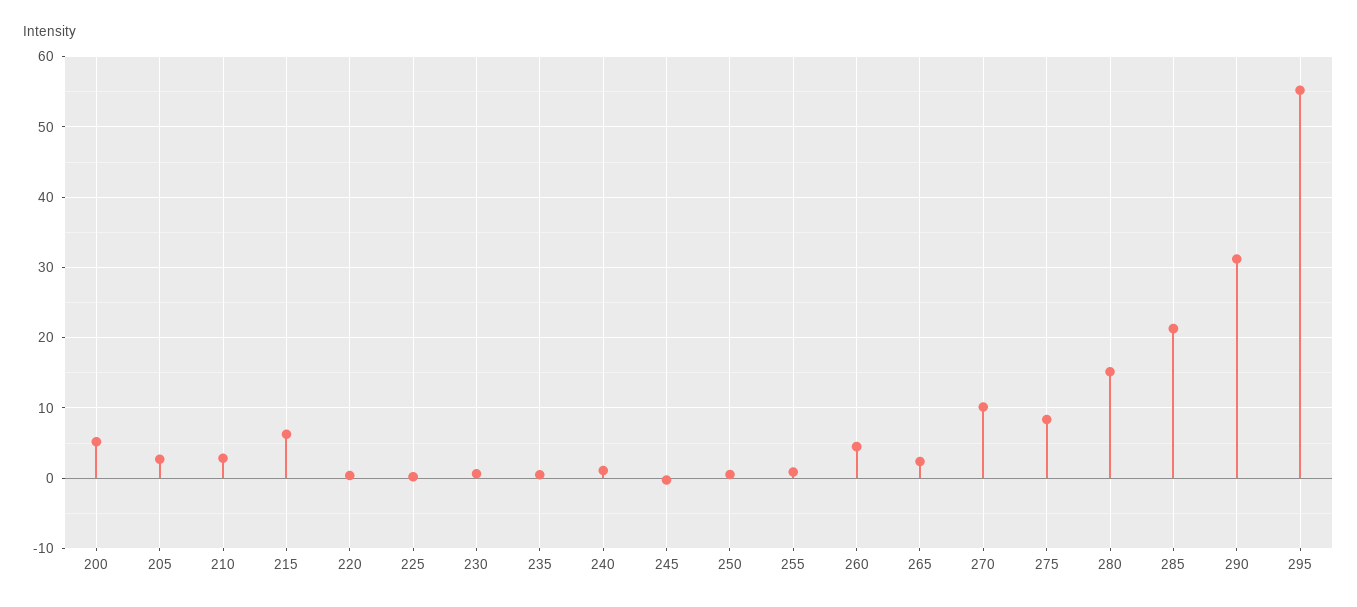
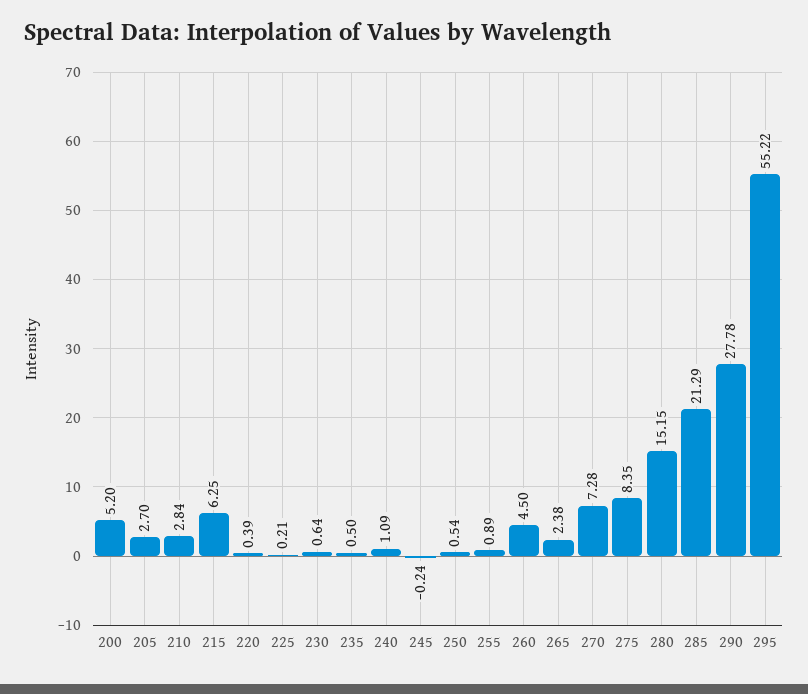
  {
    "200": 5.2,
    "205": 2.7,
    "210": 2.84,
    "215": 6.25,
    "220": 0.39,
    "225": 0.21,
    "230": 0.64,
    "235": 0.5,
    "240": 1.09,
    "245": -0.24,
    "250": 0.54,
    "255": 0.89,
    "260": 4.5,
    "265": 2.38,
-   "270": 10,
+   "270": 7.28,
    "275": 8.35,
    "280": 15.15,
    "285": 21.29,
-   "290": 31,
+   "290": 27.78,
    "295": 55.22
  }

